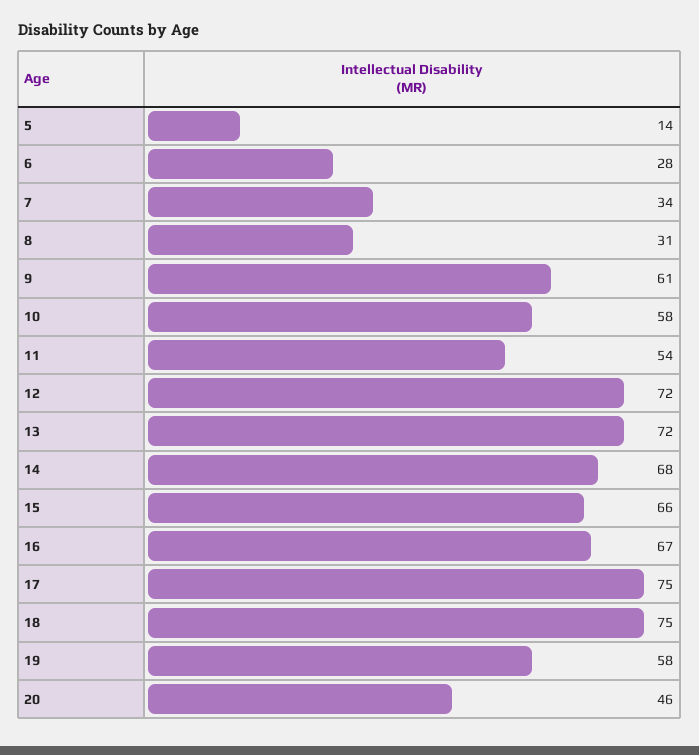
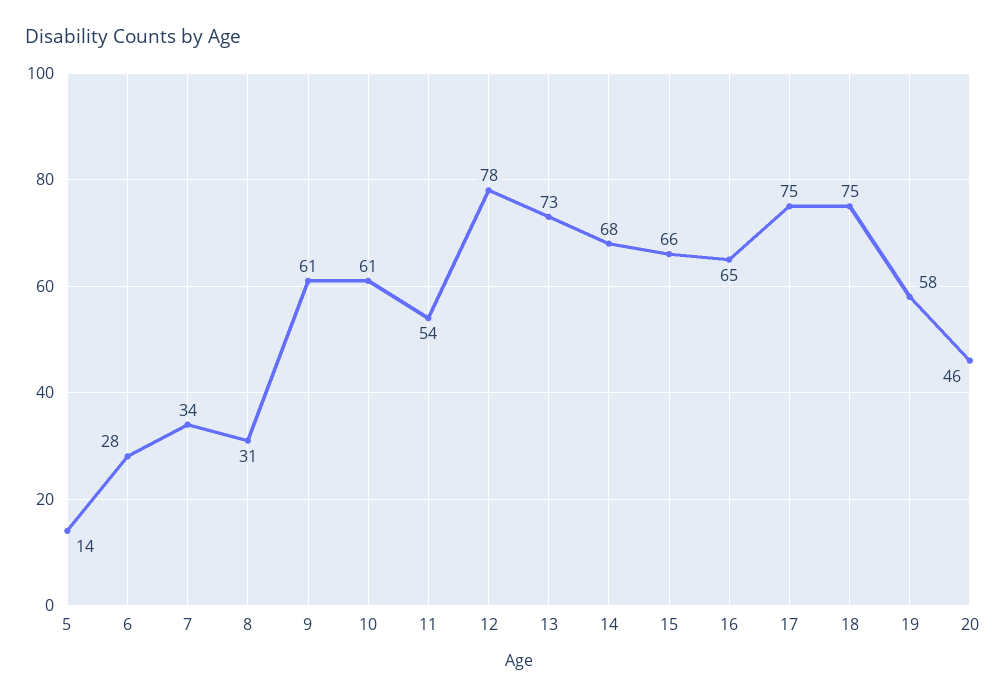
  {
    "5": 14,
    "6": 28,
    "7": 34,
    "8": 31,
    "9": 61,
-   "10": 58,
+   "10": 61,
    "11": 54,
-   "12": 72,
+   "12": 78,
-   "13": 72,
+   "13": 73,
    "14": 68,
    "15": 66,
-   "16": 67,
+   "16": 65,
    "17": 75,
    "18": 75,
    "19": 58,
    "20": 46
  }

